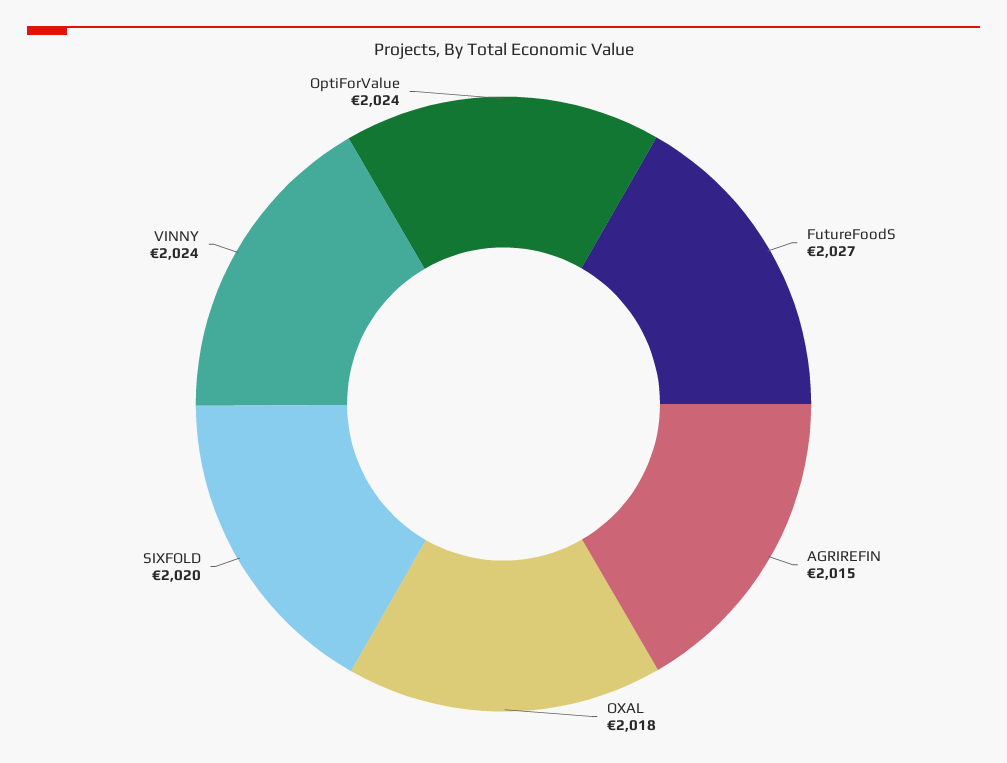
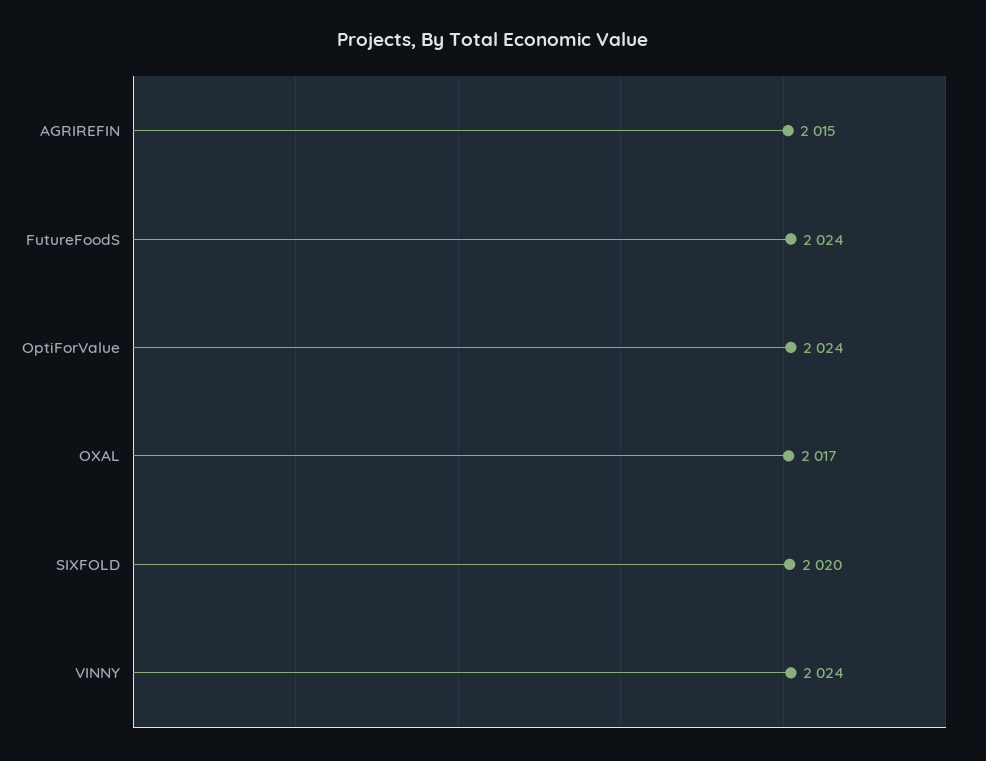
  {
-   "FutureFoodS": 2027,
+   "FutureFoodS": 2024,
    "AGRIREFIN": 2015,
-   "OXAL": 2018,
+   "OXAL": 2017,
    "SIXFOLD": 2020,
    "VINNY": 2024,
    "OptiForValue": 2024
  }

